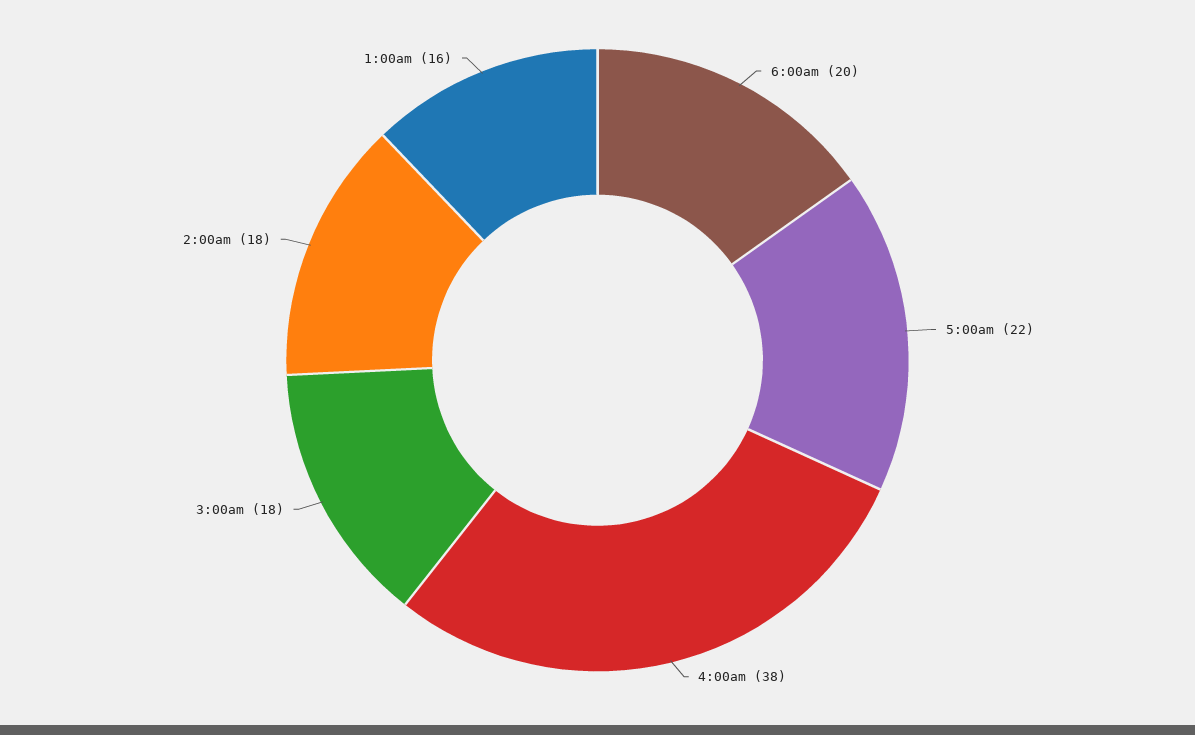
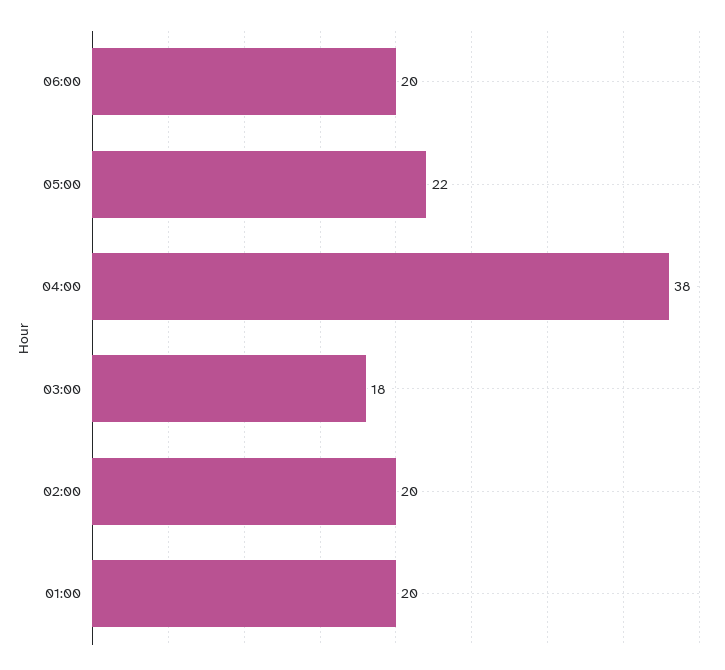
  {
    "6:00am": 20,
    "5:00am": 22,
    "4:00am": 38,
    "3:00am": 18,
-   "2:00am": 18,
+   "2:00am": 20,
-   "1:00am": 16
+   "1:00am": 20
  }

